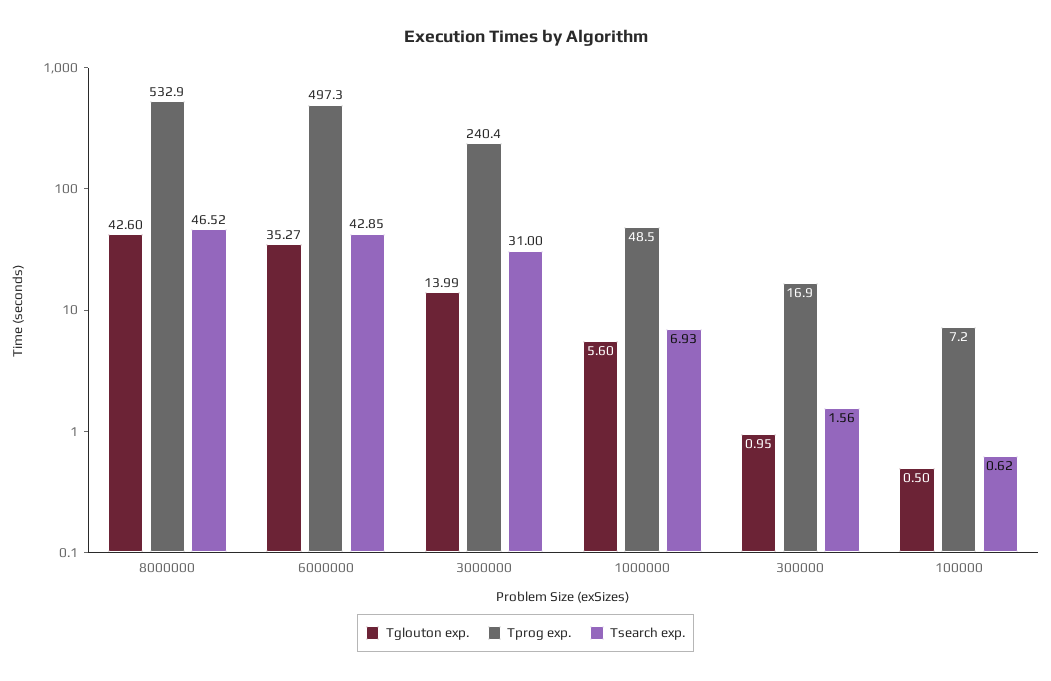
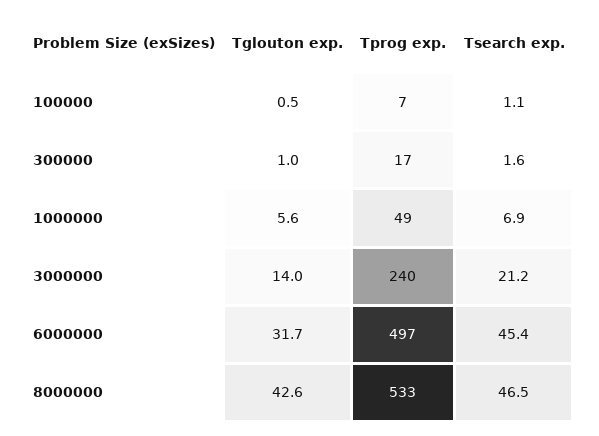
  {
    "Tglouton exp.": {
      "8000000": 42.6,
-     "6000000": 35.27,
+     "6000000": 31.7,
      "3000000": 13.99,
      "1000000": 5.6,
      "300000": 0.95,
      "100000": 0.5
    },
    "Tprog exp.": {
      "8000000": 532.9,
      "6000000": 497.3,
      "3000000": 240.4,
      "1000000": 48.5,
      "300000": 16.9,
      "100000": 7.2
    },
    "Tsearch exp.": {
      "8000000": 46.52,
-     "6000000": 42.85,
+     "6000000": 45.4,
-     "3000000": 31,
+     "3000000": 21.2,
      "1000000": 6.93,
      "300000": 1.56,
-     "100000": 0.62
+     "100000": 1.1
    }
  }

